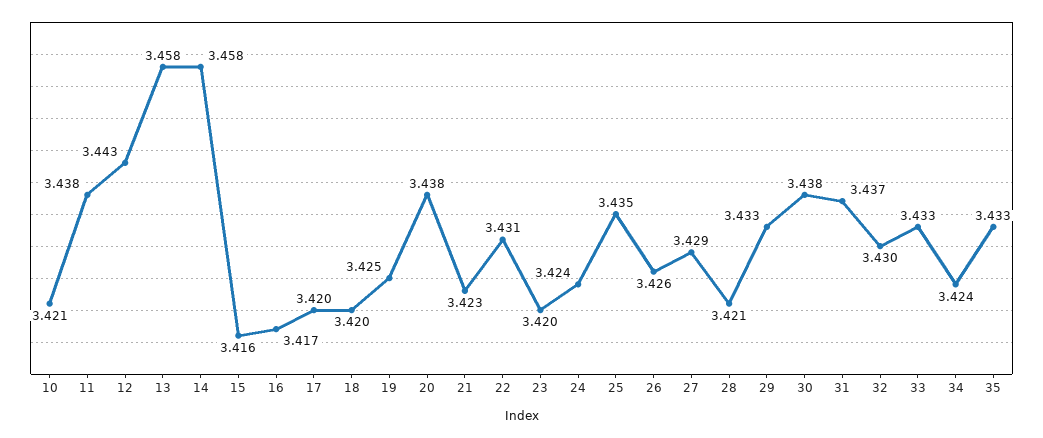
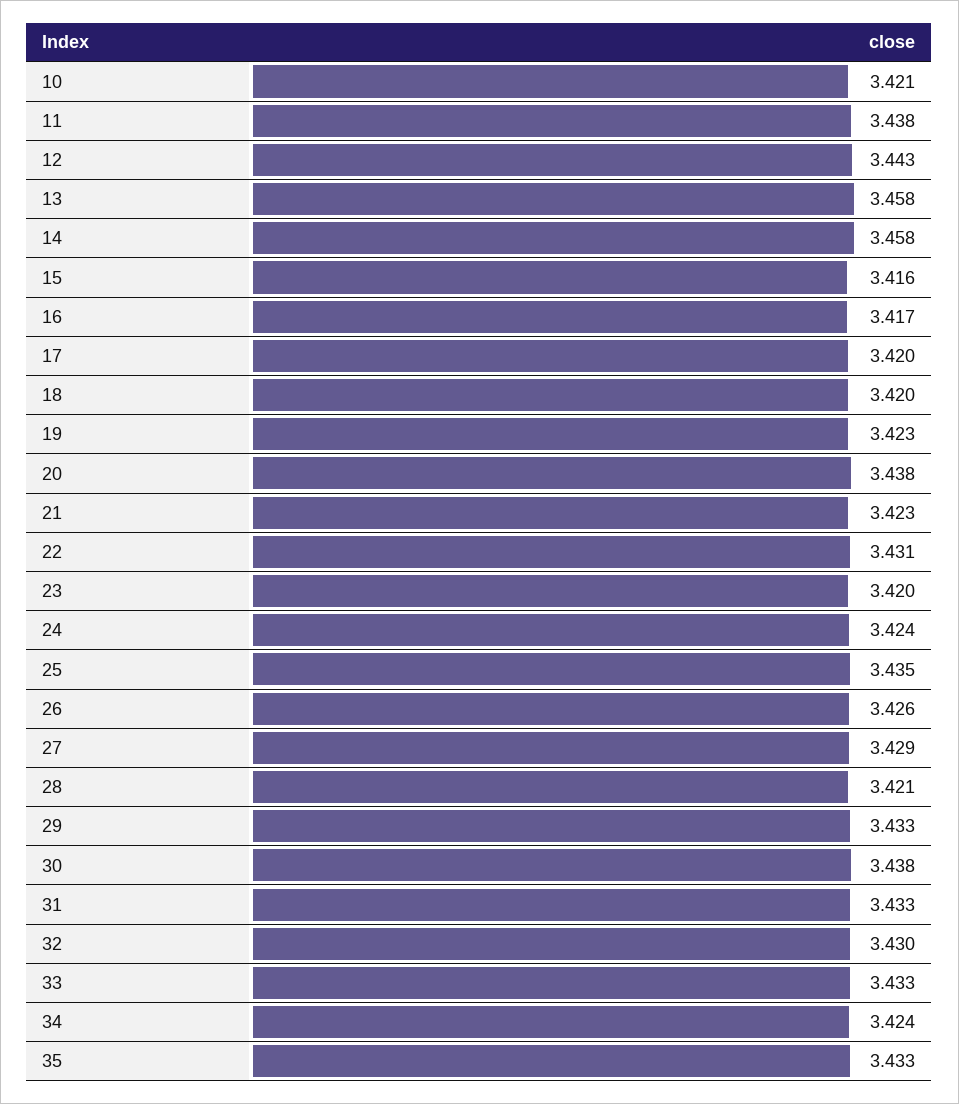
  {
    "10": 3.421,
    "11": 3.438,
    "12": 3.443,
    "13": 3.458,
    "14": 3.458,
    "15": 3.416,
    "16": 3.417,
    "17": 3.42,
    "18": 3.42,
-   "19": 3.425,
+   "19": 3.423,
    "20": 3.438,
    "21": 3.423,
    "22": 3.431,
    "23": 3.42,
    "24": 3.424,
    "25": 3.435,
    "26": 3.426,
    "27": 3.429,
    "28": 3.421,
    "29": 3.433,
    "30": 3.438,
-   "31": 3.437,
+   "31": 3.433,
    "32": 3.43,
    "33": 3.433,
    "34": 3.424,
    "35": 3.433
  }

